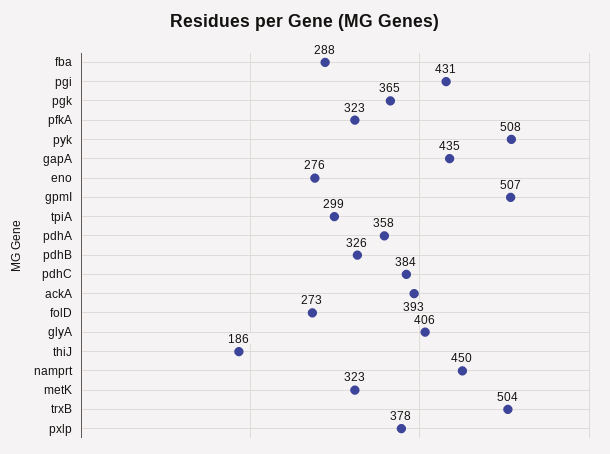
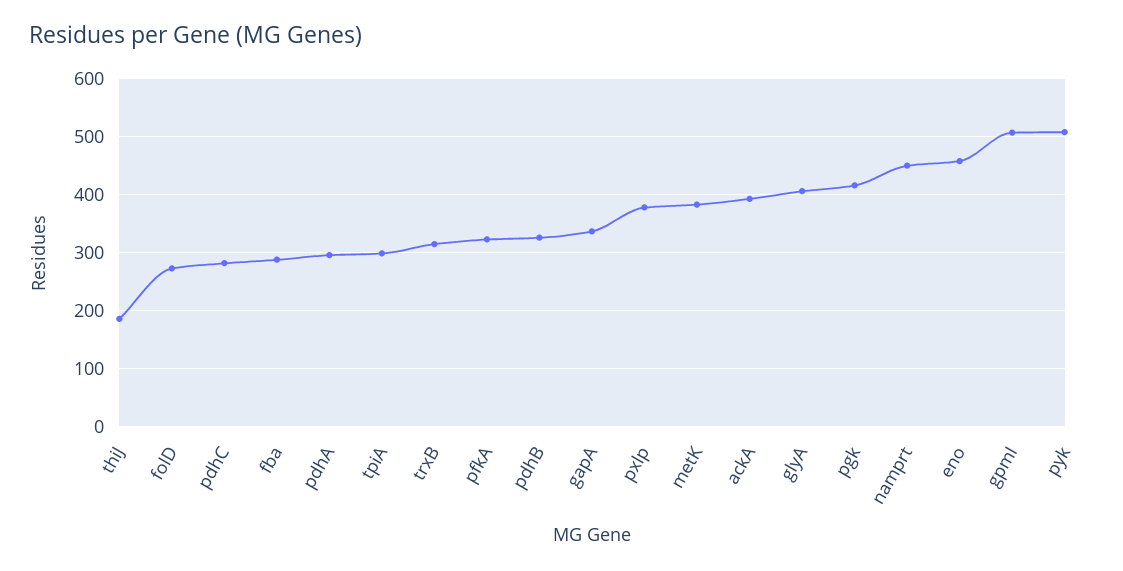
  {
    "fba": 288,
-   "pgi": 431,
-   "pgk": 365,
+   "pgk": 420,
    "pfkA": 323,
    "pyk": 508,
-   "gapA": 435,
+   "gapA": 340,
-   "eno": 276,
+   "eno": 460,
    "gpmI": 507,
    "tpiA": 299,
-   "pdhA": 358,
+   "pdhA": 300,
    "pdhB": 326,
-   "pdhC": 384,
+   "pdhC": 280,
    "ackA": 393,
    "folD": 273,
    "glyA": 406,
    "thiJ": 186,
    "namprt": 450,
-   "metK": 323,
+   "metK": 380,
-   "trxB": 504,
+   "trxB": 320,
    "pxlp": 378
  }

